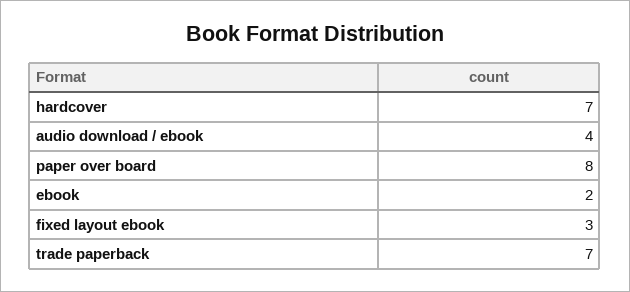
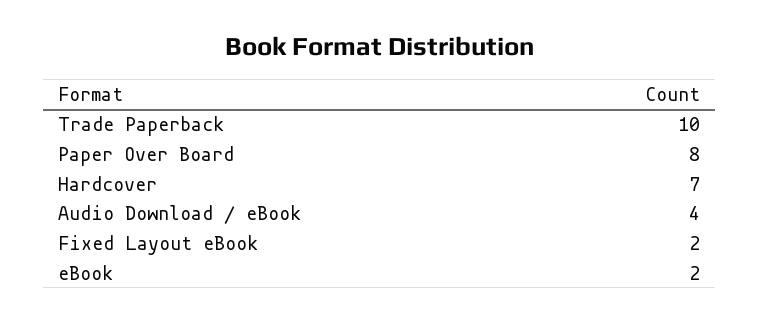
  {
    "hardcover": 7,
    "audio download / ebook": 4,
    "paper over board": 8,
    "ebook": 2,
-   "fixed layout ebook": 3,
+   "fixed layout ebook": 2,
-   "trade paperback": 7
+   "trade paperback": 10
  }

